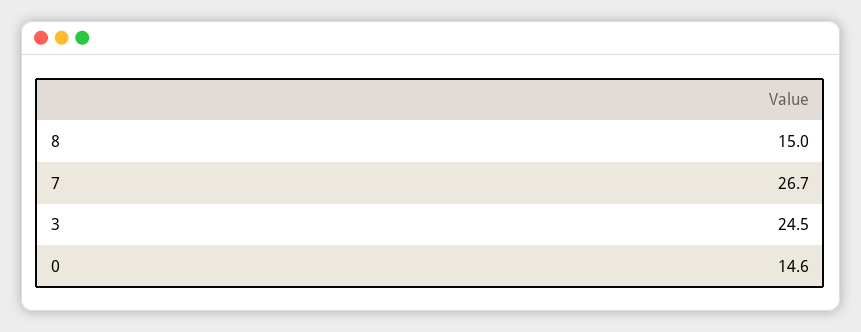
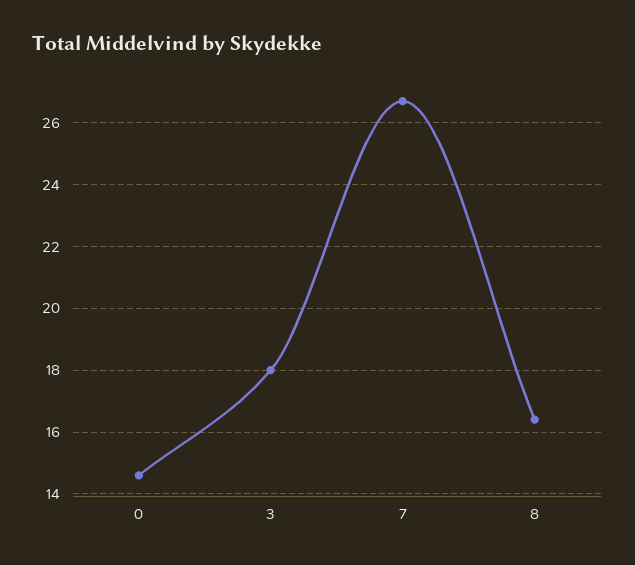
  {
-   "8": 15,
+   "8": 16.5,
    "7": 26.7,
-   "3": 24.5,
+   "3": 18,
    "0": 14.6
  }

